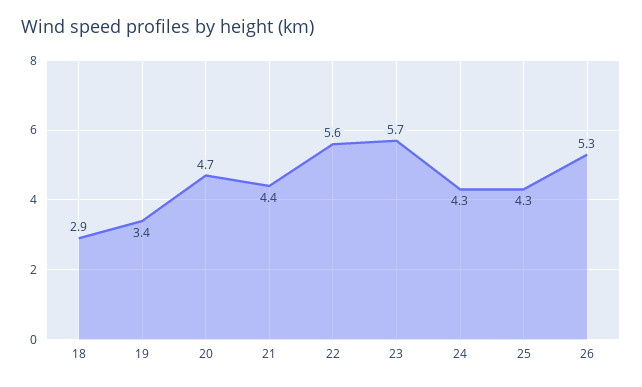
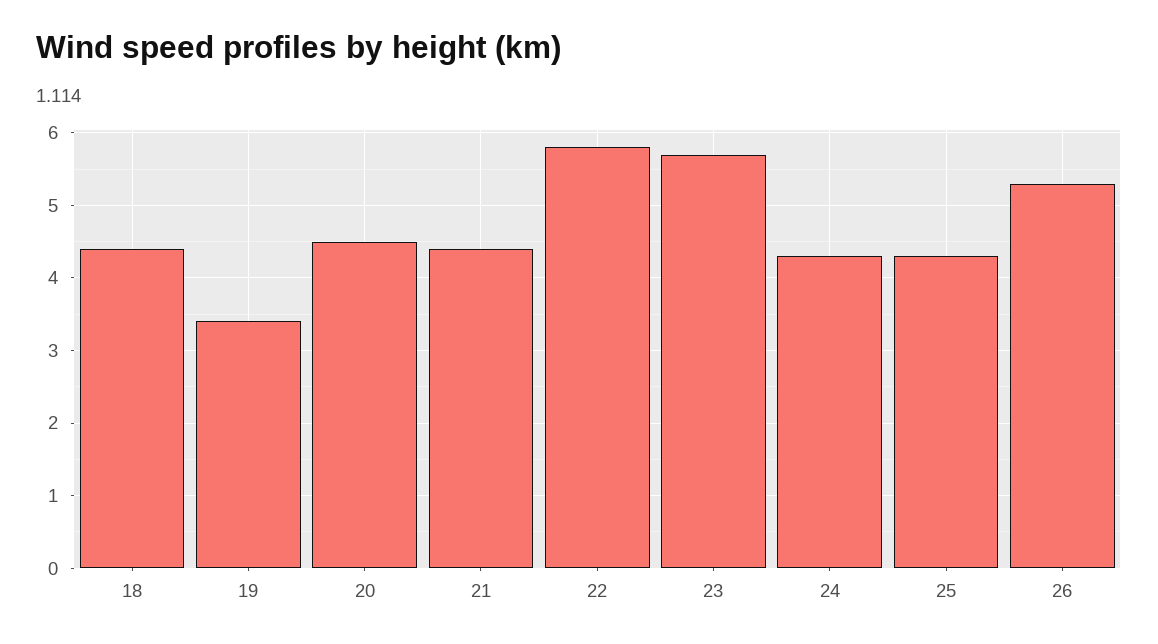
  {
-   "18": 2.9,
+   "18": 4.4,
    "19": 3.4,
-   "20": 4.7,
+   "20": 4.5,
    "21": 4.4,
-   "22": 5.6,
+   "22": 5.8,
    "23": 5.7,
    "24": 4.3,
    "25": 4.3,
    "26": 5.3
  }

